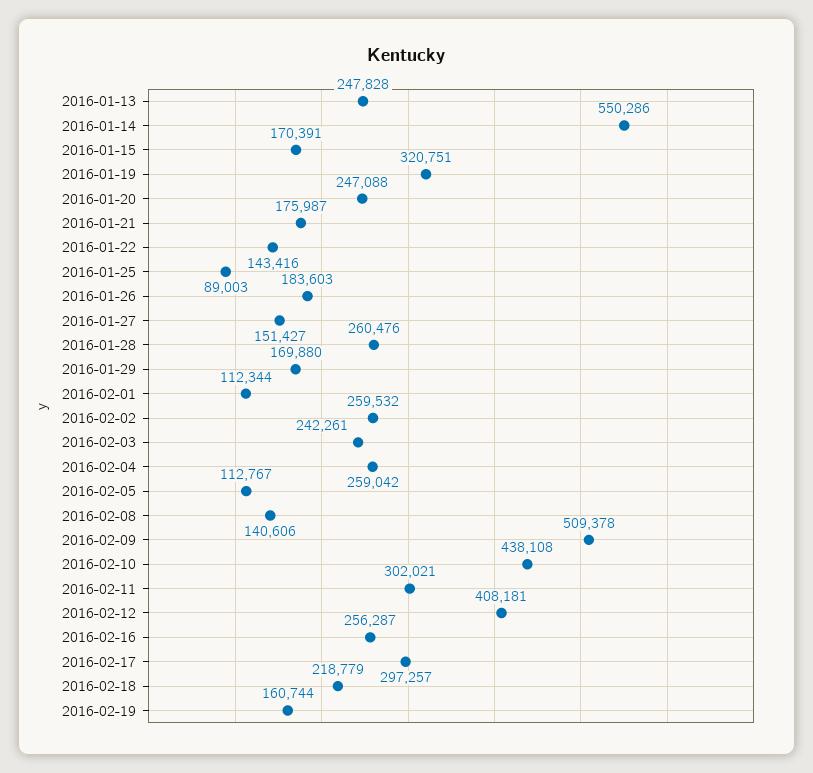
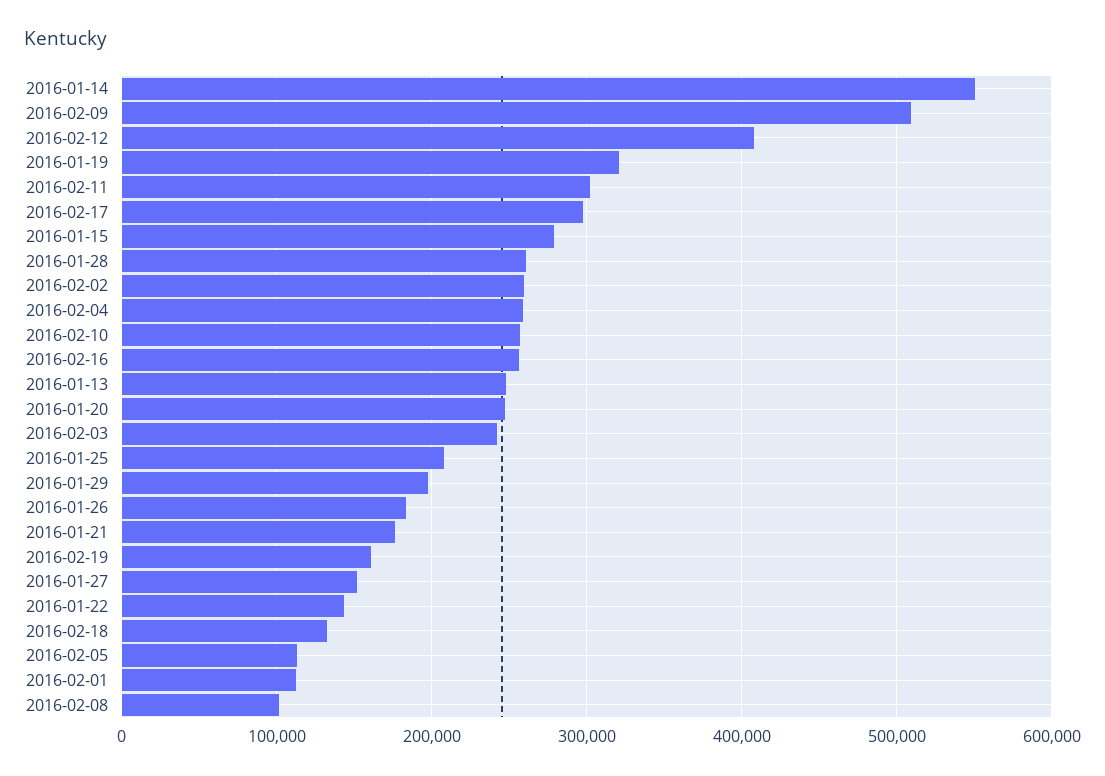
  {
    "2016-01-13": 247828,
    "2016-01-14": 550286,
-   "2016-01-15": 170391,
+   "2016-01-15": 280000,
    "2016-01-19": 320751,
    "2016-01-20": 247088,
    "2016-01-21": 175987,
    "2016-01-22": 143416,
-   "2016-01-25": 89003,
+   "2016-01-25": 210000,
    "2016-01-26": 183603,
    "2016-01-27": 151427,
    "2016-01-28": 260476,
-   "2016-01-29": 169880,
+   "2016-01-29": 200000,
    "2016-02-01": 112344,
    "2016-02-02": 259532,
    "2016-02-03": 242261,
    "2016-02-04": 259042,
    "2016-02-05": 112767,
-   "2016-02-08": 140606,
+   "2016-02-08": 100000,
    "2016-02-09": 509378,
-   "2016-02-10": 438108,
+   "2016-02-10": 260000,
    "2016-02-11": 302021,
    "2016-02-12": 408181,
    "2016-02-16": 256287,
    "2016-02-17": 297257,
-   "2016-02-18": 218779,
+   "2016-02-18": 130000,
    "2016-02-19": 160744
  }

